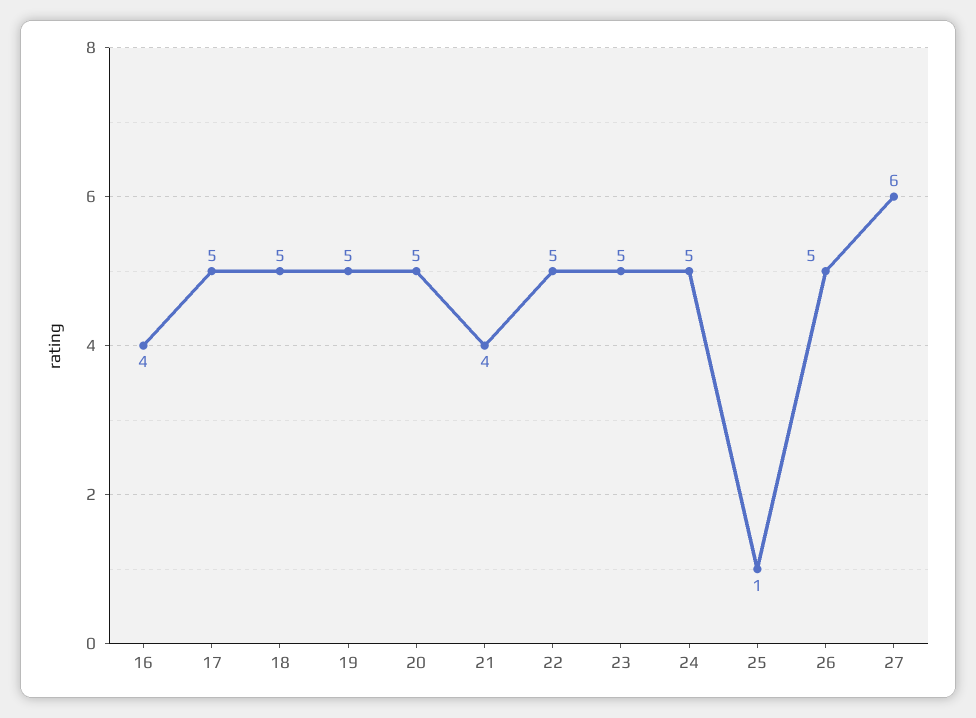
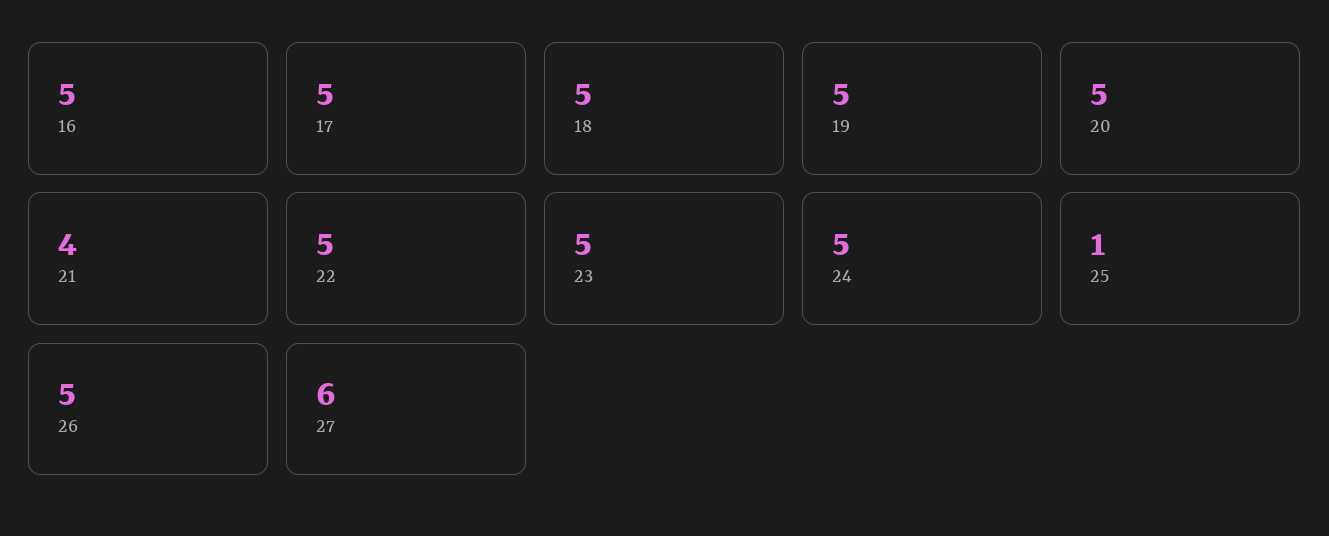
  {
-   "16": 4,
+   "16": 5,
    "17": 5,
    "18": 5,
    "19": 5,
    "20": 5,
    "21": 4,
    "22": 5,
    "23": 5,
    "24": 5,
    "25": 1,
    "26": 5,
    "27": 6
  }

